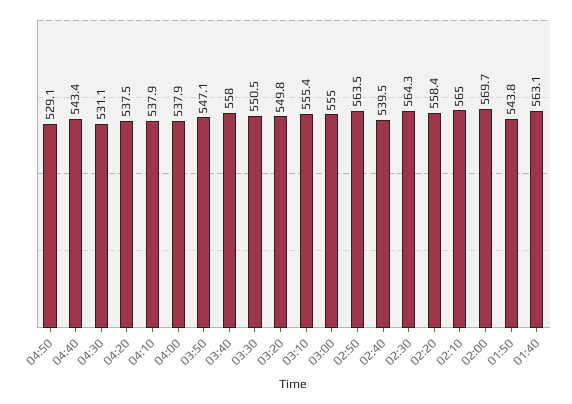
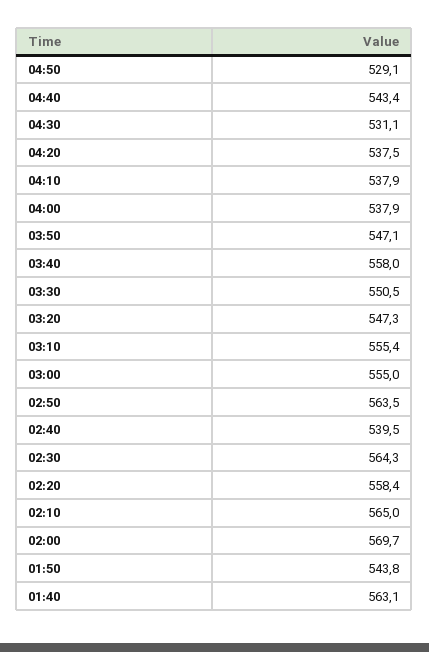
  {
    "04:50": 529.1,
    "04:40": 543.4,
    "04:30": 531.1,
    "04:20": 537.5,
    "04:10": 537.9,
    "04:00": 537.9,
    "03:50": 547.1,
    "03:40": 558,
    "03:30": 550.5,
-   "03:20": 549.8,
+   "03:20": 547.3,
    "03:10": 555.4,
    "03:00": 555,
    "02:50": 563.5,
    "02:40": 539.5,
    "02:30": 564.3,
    "02:20": 558.4,
    "02:10": 565,
    "02:00": 569.7,
    "01:50": 543.8,
    "01:40": 563.1
  }

